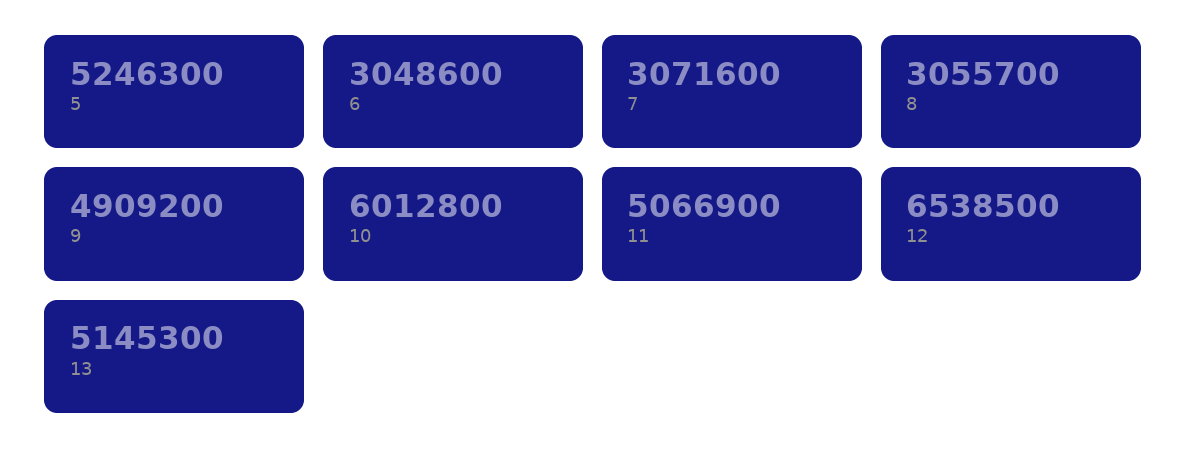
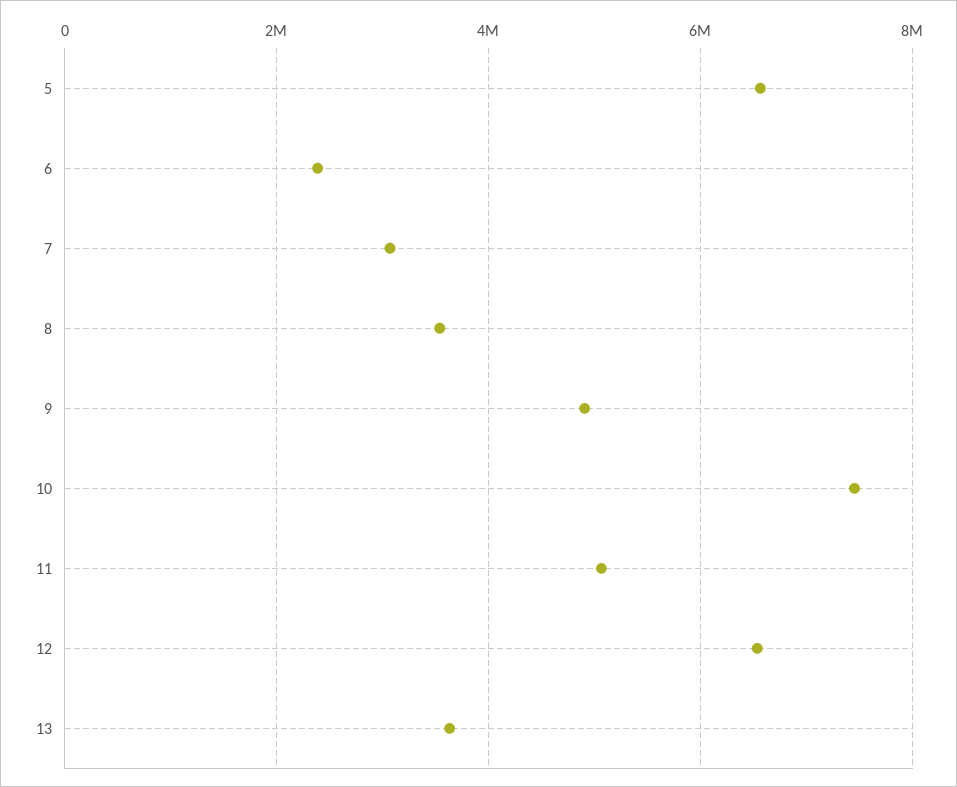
  {
-   "5": 5246300,
+   "5": 6600000,
-   "6": 3048600,
+   "6": 2400000,
    "7": 3071600,
-   "8": 3055700,
+   "8": 3600000,
    "9": 4909200,
-   "10": 6012800,
+   "10": 7400000,
    "11": 5066900,
    "12": 6538500,
-   "13": 5145300
+   "13": 3600000
  }

